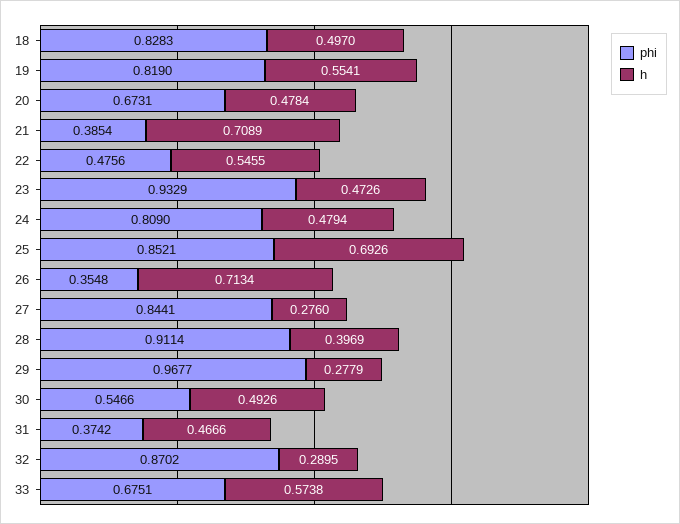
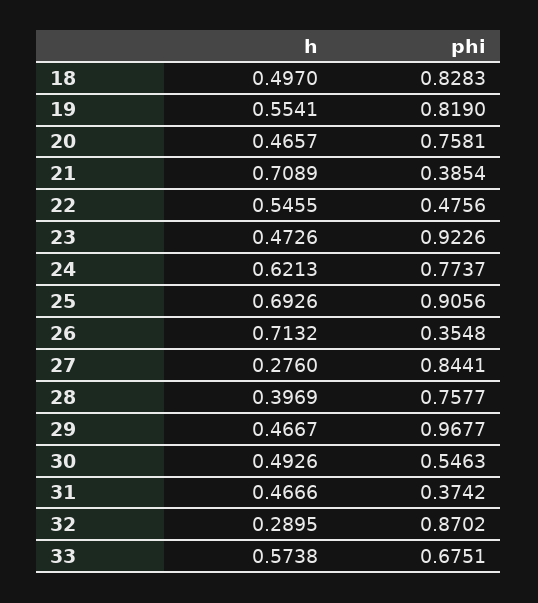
  {
    "phi": {
      "18": 0.8283,
      "19": 0.819,
-     "20": 0.6731,
+     "20": 0.7581,
      "21": 0.3854,
      "22": 0.4756,
-     "23": 0.9329,
+     "23": 0.9226,
-     "24": 0.809,
+     "24": 0.7737,
-     "25": 0.8521,
+     "25": 0.9056,
      "26": 0.3548,
      "27": 0.8441,
-     "28": 0.9114,
+     "28": 0.7577,
      "29": 0.9677,
-     "30": 0.5466,
+     "30": 0.5463,
      "31": 0.3742,
      "32": 0.8702,
      "33": 0.6751
    },
    "h": {
      "18": 0.497,
      "19": 0.5541,
-     "20": 0.4784,
+     "20": 0.4657,
      "21": 0.7089,
      "22": 0.5455,
      "23": 0.4726,
-     "24": 0.4794,
+     "24": 0.6213,
      "25": 0.6926,
-     "26": 0.7134,
+     "26": 0.7132,
      "27": 0.276,
      "28": 0.3969,
-     "29": 0.2779,
+     "29": 0.4667,
      "30": 0.4926,
      "31": 0.4666,
      "32": 0.2895,
      "33": 0.5738
    }
  }

